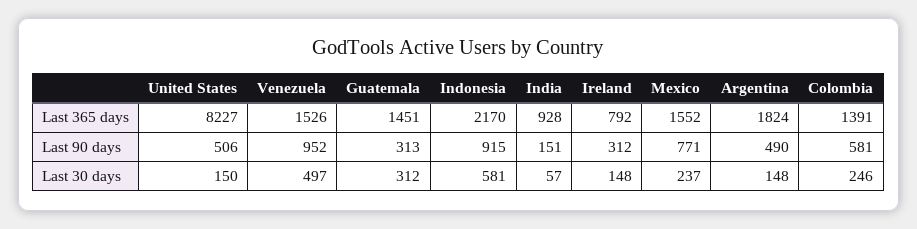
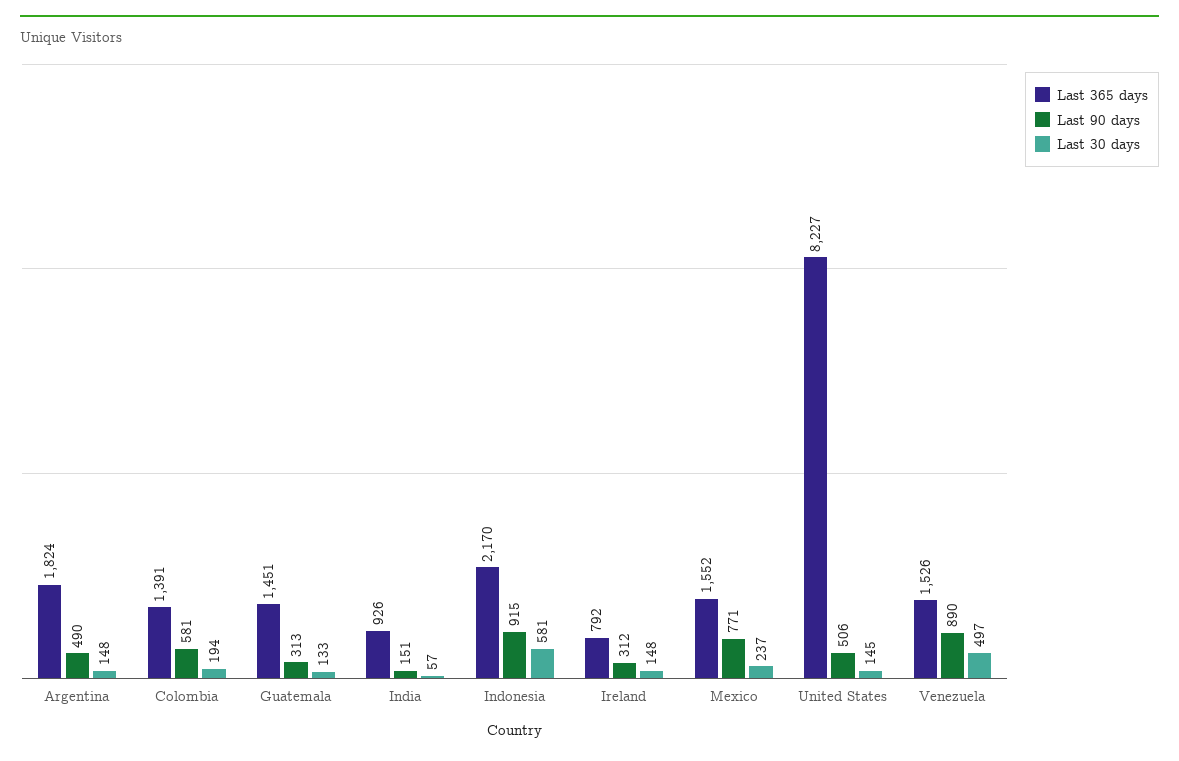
  {
    "Last 365 days": {
      "United States": 8227,
      "Venezuela": 1526,
      "Guatemala": 1451,
      "Indonesia": 2170,
-     "India": 928,
+     "India": 926,
      "Ireland": 792,
      "Mexico": 1552,
      "Argentina": 1824,
      "Colombia": 1391
    },
    "Last 90 days": {
      "United States": 506,
-     "Venezuela": 952,
+     "Venezuela": 890,
      "Guatemala": 313,
      "Indonesia": 915,
      "India": 151,
      "Ireland": 312,
      "Mexico": 771,
      "Argentina": 490,
      "Colombia": 581
    },
    "Last 30 days": {
-     "United States": 150,
+     "United States": 145,
      "Venezuela": 497,
-     "Guatemala": 312,
+     "Guatemala": 133,
      "Indonesia": 581,
      "India": 57,
      "Ireland": 148,
      "Mexico": 237,
      "Argentina": 148,
-     "Colombia": 246
+     "Colombia": 194
    }
  }

